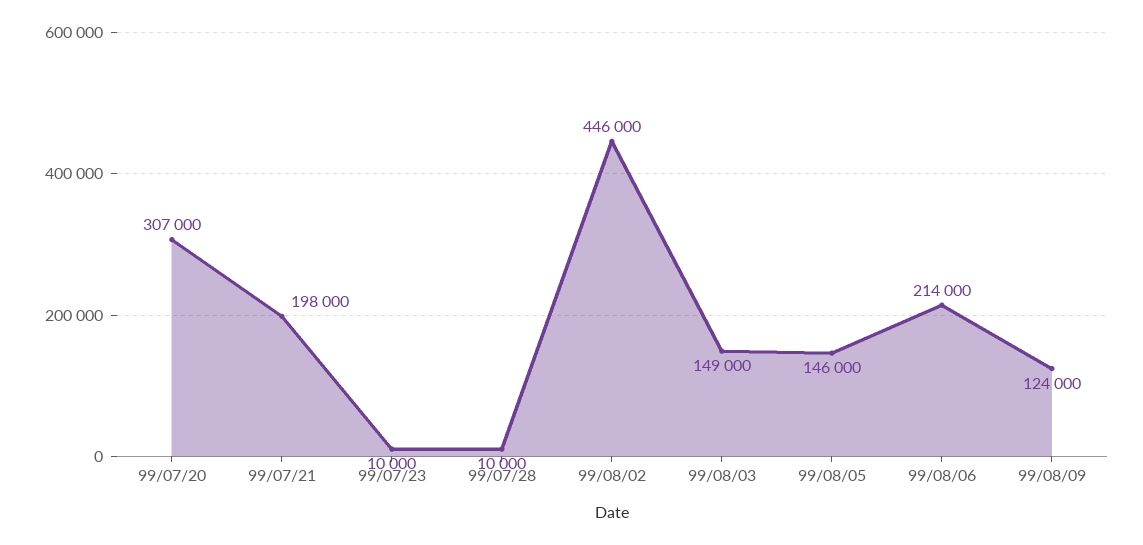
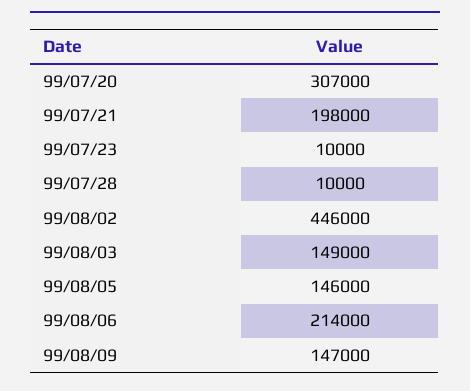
  {
    "99/07/20": 307000,
    "99/07/21": 198000,
    "99/07/23": 10000,
    "99/07/28": 10000,
    "99/08/02": 446000,
    "99/08/03": 149000,
    "99/08/05": 146000,
    "99/08/06": 214000,
-   "99/08/09": 124000
+   "99/08/09": 147000
  }

